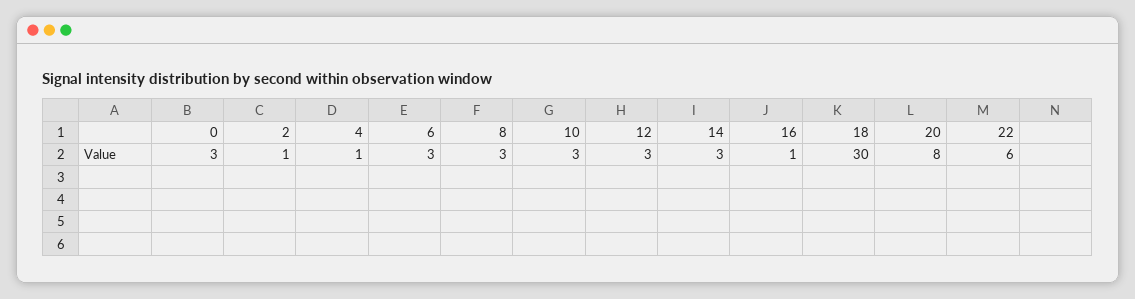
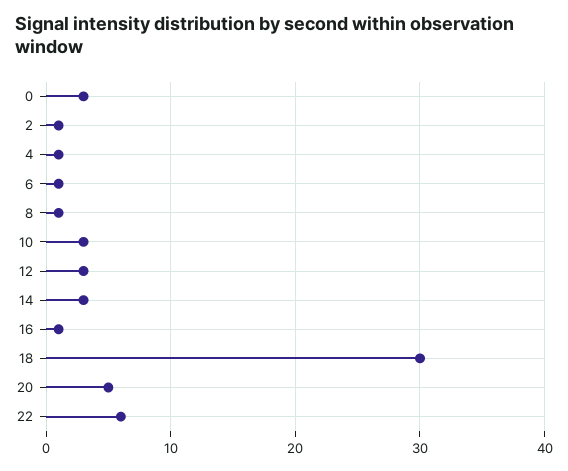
  {
    "0": 3,
    "2": 1,
    "4": 1,
-   "6": 3,
+   "6": 1,
-   "8": 3,
+   "8": 1,
    "10": 3,
    "12": 3,
    "14": 3,
    "16": 1,
    "18": 30,
-   "20": 8,
+   "20": 5,
    "22": 6
  }

